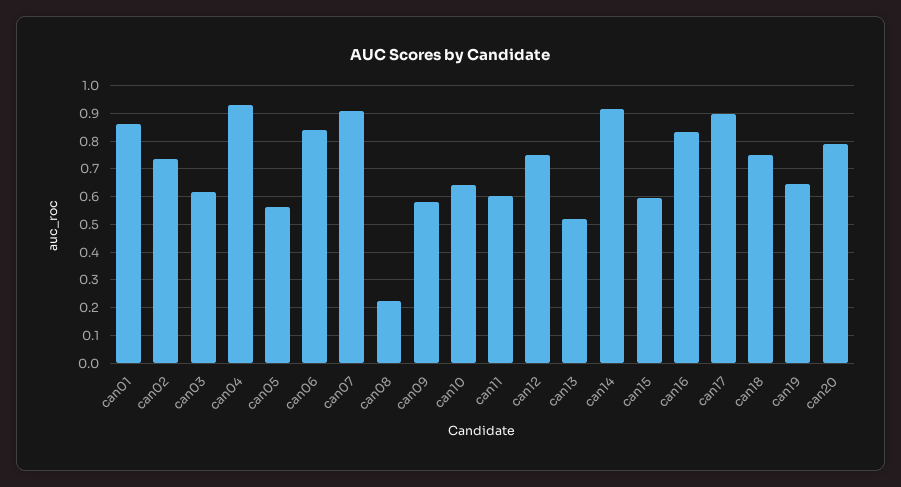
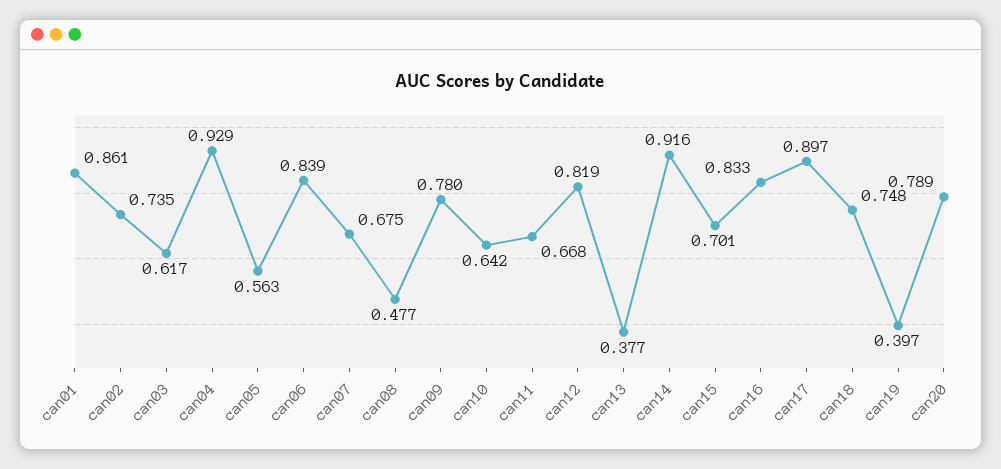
  {
    "can01": 0.861,
    "can02": 0.735,
    "can03": 0.617,
    "can04": 0.929,
    "can05": 0.563,
    "can06": 0.839,
-   "can07": 0.9,
+   "can07": 0.675,
-   "can08": 0.225,
+   "can08": 0.477,
-   "can09": 0.575,
+   "can09": 0.78,
    "can10": 0.642,
-   "can11": 0.6,
+   "can11": 0.668,
-   "can12": 0.75,
+   "can12": 0.819,
-   "can13": 0.525,
+   "can13": 0.377,
    "can14": 0.916,
-   "can15": 0.6,
+   "can15": 0.701,
    "can16": 0.833,
    "can17": 0.897,
    "can18": 0.748,
-   "can19": 0.65,
+   "can19": 0.397,
    "can20": 0.789
  }

